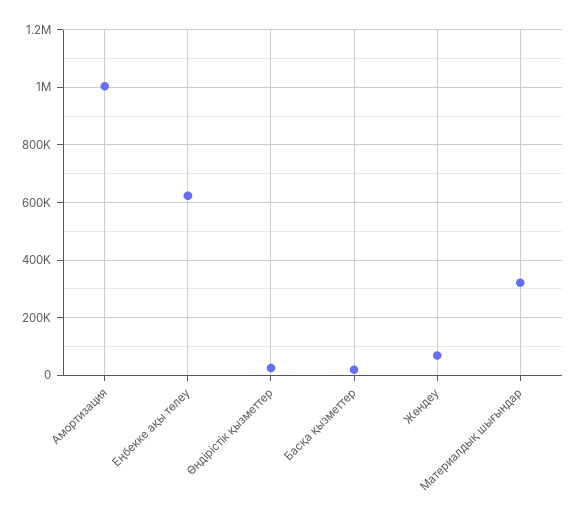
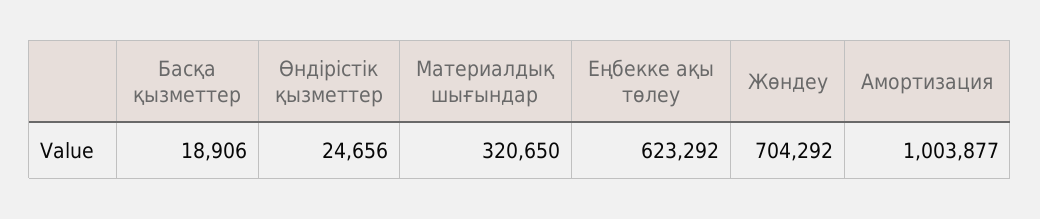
  {
    "Амортизация": 1003877,
    "Еңбекке ақы төлеу": 623292,
    "Өндірістік қызметтер": 24656,
    "Басқа қызметтер": 18906,
-   "Жөндеу": 75000,
+   "Жөндеу": 704292,
    "Материалдық шығындар": 320650
  }

